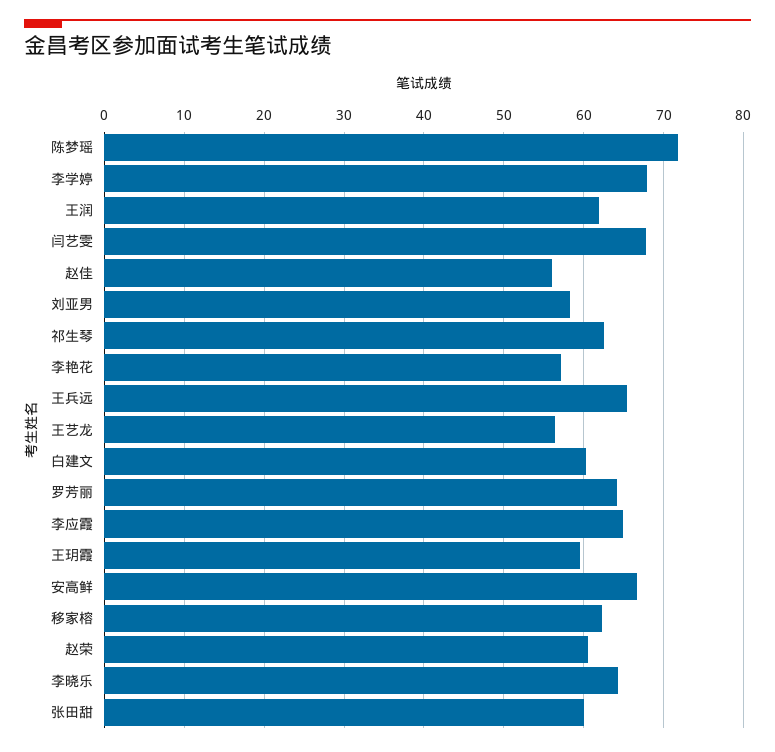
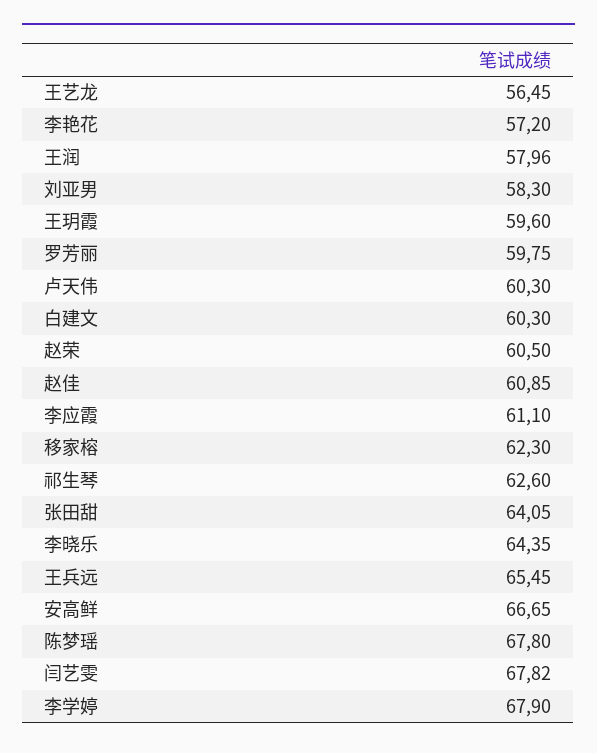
  {
-   "陈梦瑶": 72,
+   "陈梦瑶": 67.8,
    "李学婷": 67.9,
-   "王润": 62,
+   "王润": 57.96,
    "闫艺雯": 67.82,
-   "赵佳": 56,
+   "赵佳": 60.85,
    "刘亚男": 58.3,
    "祁生琴": 62.6,
    "李艳花": 57.2,
    "王兵远": 65.45,
    "王艺龙": 56.45,
    "白建文": 60.3,
-   "罗芳丽": 64,
+   "罗芳丽": 59.75,
-   "李应霞": 65,
+   "李应霞": 61.1,
    "王玥霞": 59.6,
    "安高鲜": 66.65,
    "移家榕": 62.3,
    "赵荣": 60.5,
    "李晓乐": 64.35,
-   "张田甜": 60
+   "张田甜": 64.05,
+   "卢天伟": 60.3
  }

